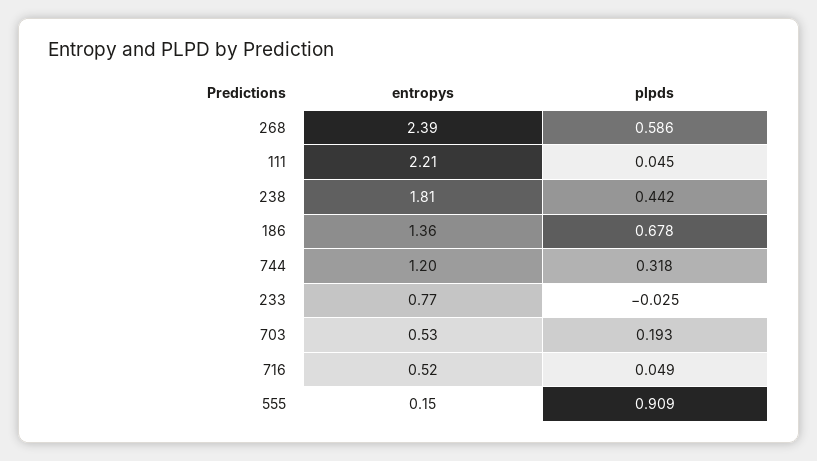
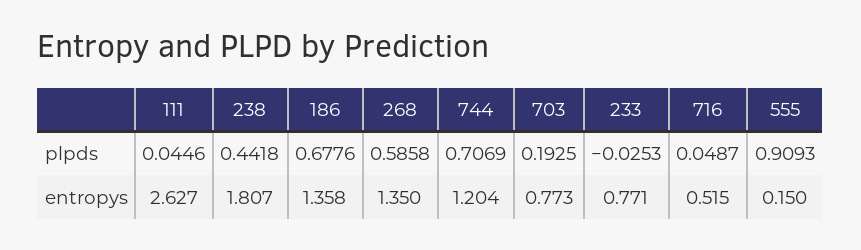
  {
    "entropys": {
-     "268": 2.39,
+     "268": 1.35,
-     "111": 2.21,
+     "111": 2.627,
      "238": 1.807,
      "186": 1.358,
      "744": 1.204,
      "233": 0.771,
-     "703": 0.53,
+     "703": 0.773,
      "716": 0.515,
      "555": 0.15
    },
    "plpds": {
      "268": 0.5858,
      "111": 0.0446,
      "238": 0.4418,
      "186": 0.6776,
-     "744": 0.318,
+     "744": 0.7069,
      "233": -0.0253,
      "703": 0.1925,
      "716": 0.0487,
      "555": 0.9093
    }
  }

